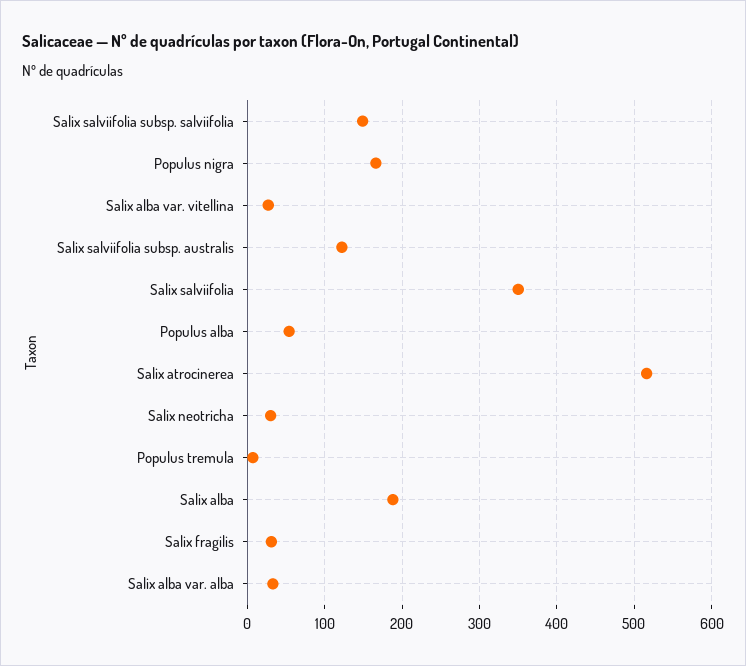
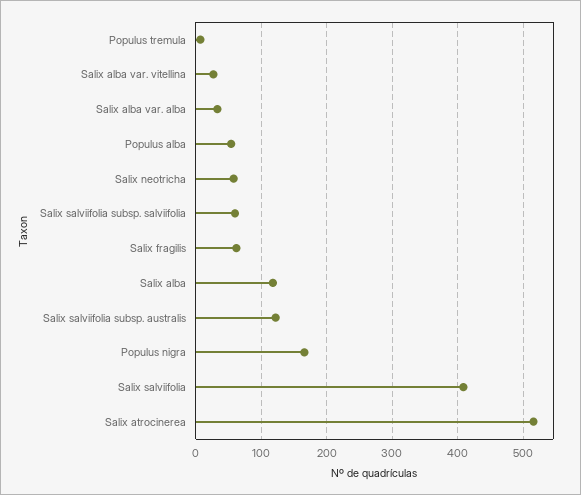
  {
-   "Salix salviifolia subsp. salviifolia": 150,
+   "Salix salviifolia subsp. salviifolia": 60,
    "Populus nigra": 170,
    "Salix alba var. vitellina": 30,
    "Salix salviifolia subsp. australis": 120,
-   "Salix salviifolia": 350,
+   "Salix salviifolia": 410,
    "Populus alba": 50,
    "Salix atrocinerea": 520,
-   "Salix neotricha": 30,
+   "Salix neotricha": 60,
    "Populus tremula": 10,
-   "Salix alba": 190,
+   "Salix alba": 120,
-   "Salix fragilis": 30,
+   "Salix fragilis": 60,
    "Salix alba var. alba": 30
  }

